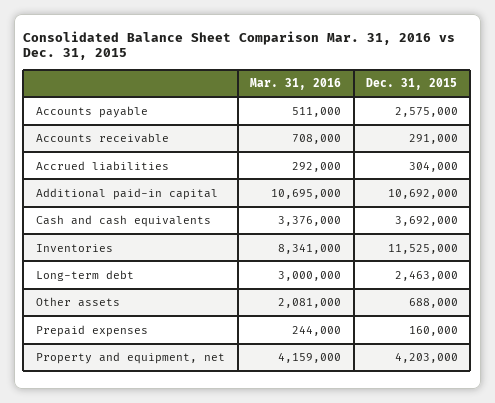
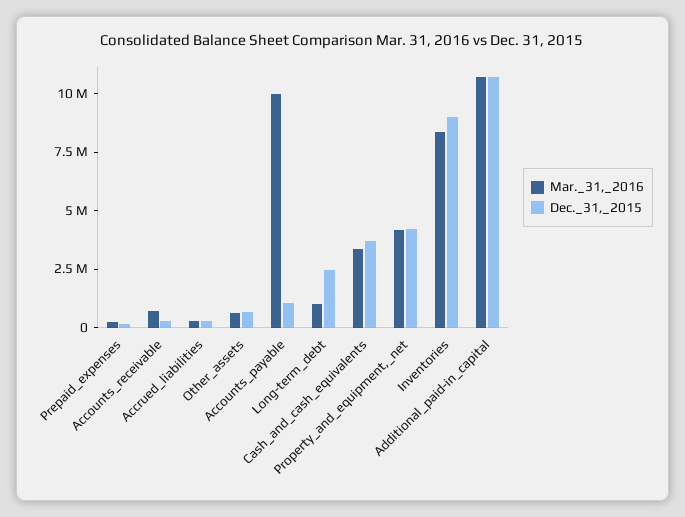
  {
    "Mar. 31, 2016": {
-     "Accounts payable": 511000,
+     "Accounts payable": 10000000,
      "Accounts receivable": 708000,
      "Accrued liabilities": 292000,
      "Additional paid-in capital": 10695000,
      "Cash and cash equivalents": 3376000,
      "Inventories": 8341000,
-     "Long-term debt": 3000000,
+     "Long-term debt": 1000000,
-     "Other assets": 2081000,
+     "Other assets": 500000,
      "Prepaid expenses": 244000,
      "Property and equipment, net": 4159000
    },
    "Dec. 31, 2015": {
-     "Accounts payable": 2575000,
+     "Accounts payable": 1000000,
      "Accounts receivable": 291000,
      "Accrued liabilities": 304000,
      "Additional paid-in capital": 10692000,
      "Cash and cash equivalents": 3692000,
-     "Inventories": 11525000,
+     "Inventories": 9000000,
      "Long-term debt": 2463000,
      "Other assets": 688000,
      "Prepaid expenses": 160000,
      "Property and equipment, net": 4203000
    }
  }

